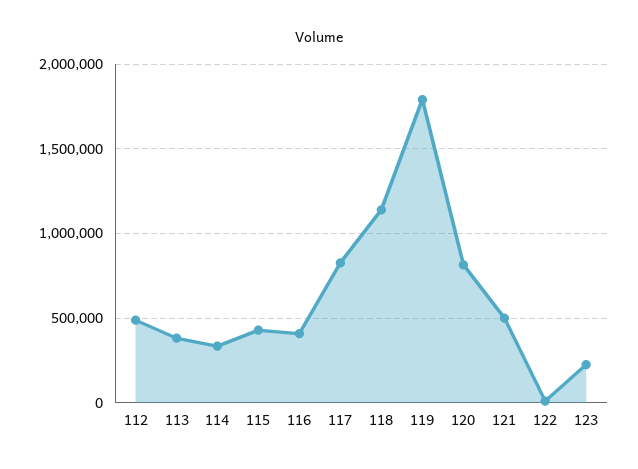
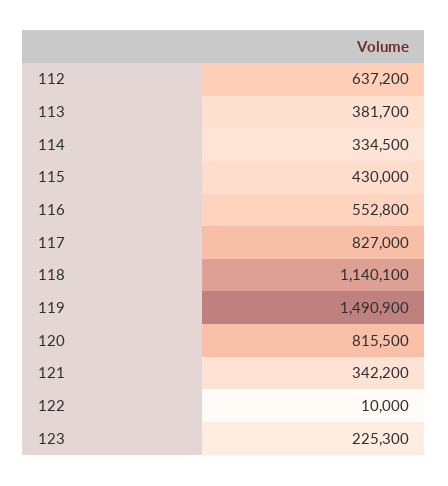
  {
-   "112": 500000,
+   "112": 637200,
    "113": 381700,
    "114": 334500,
    "115": 430000,
-   "116": 400000,
+   "116": 552800,
    "117": 827000,
    "118": 1140100,
-   "119": 1800000,
+   "119": 1490900,
    "120": 815500,
-   "121": 500000,
+   "121": 342200,
    "122": 10000,
    "123": 225300
  }

